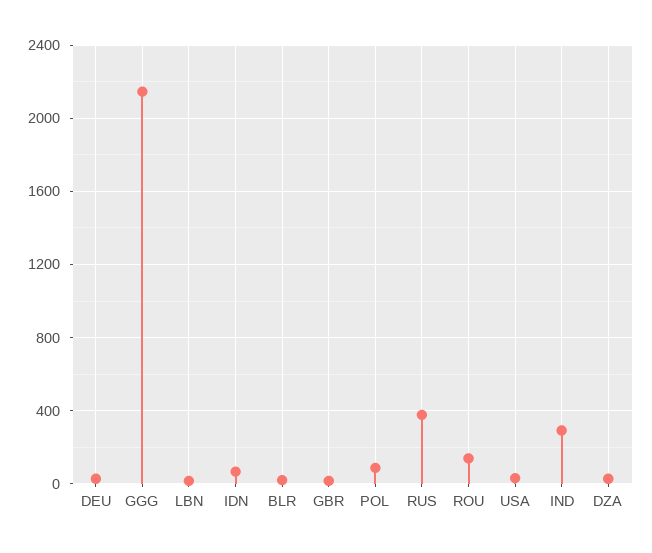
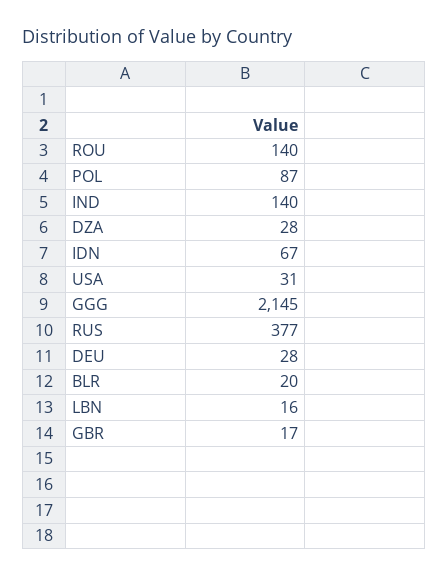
  {
    "DEU": 28,
    "GGG": 2145,
    "LBN": 16,
    "IDN": 67,
    "BLR": 20,
    "GBR": 17,
    "POL": 87,
    "RUS": 377,
    "ROU": 140,
    "USA": 31,
-   "IND": 300,
+   "IND": 140,
    "DZA": 28
  }

